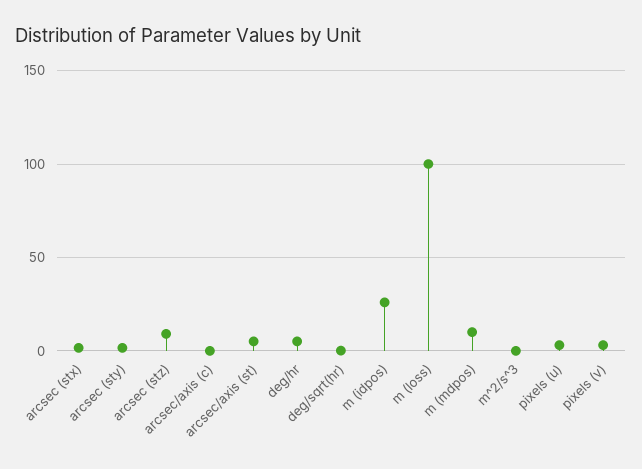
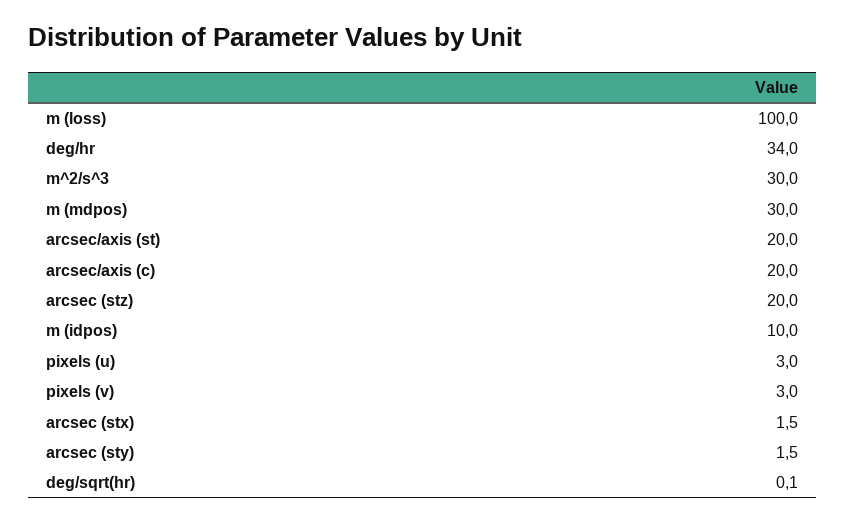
  {
    "arcsec (stx)": 1.5,
    "arcsec (sty)": 1.5,
-   "arcsec (stz)": 10,
+   "arcsec (stz)": 20,
-   "arcsec/axis (c)": 0,
+   "arcsec/axis (c)": 20,
-   "arcsec/axis (st)": 5,
+   "arcsec/axis (st)": 20,
-   "deg/hr": 5,
+   "deg/hr": 34,
    "deg/sqrt(hr)": 0.1,
-   "m (idpos)": 25,
+   "m (idpos)": 10,
    "m (loss)": 100,
-   "m (mdpos)": 10,
+   "m (mdpos)": 30,
-   "m^2/s^3": 0,
+   "m^2/s^3": 30,
    "pixels (u)": 3,
    "pixels (v)": 3
  }

